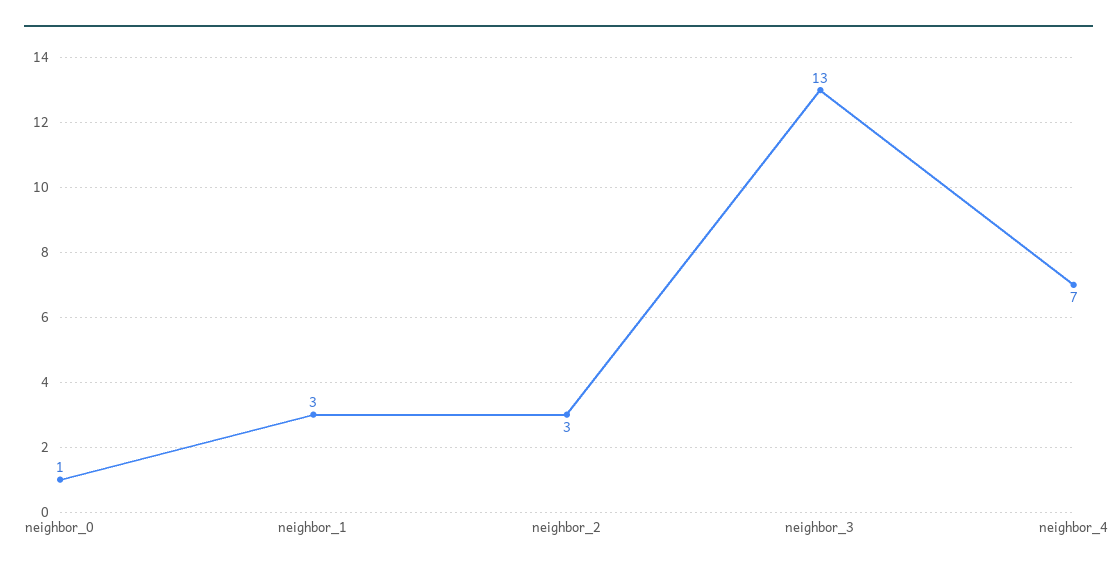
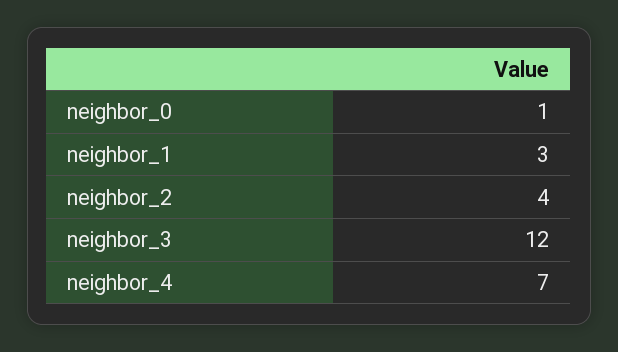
  {
    "neighbor_0": 1,
    "neighbor_1": 3,
-   "neighbor_2": 3,
+   "neighbor_2": 4,
-   "neighbor_3": 13,
+   "neighbor_3": 12,
    "neighbor_4": 7
  }

